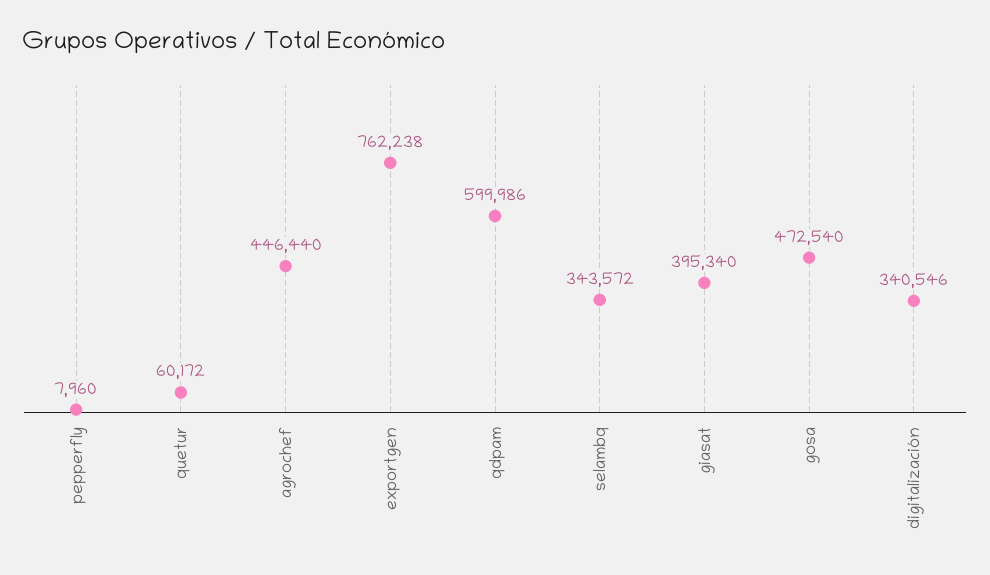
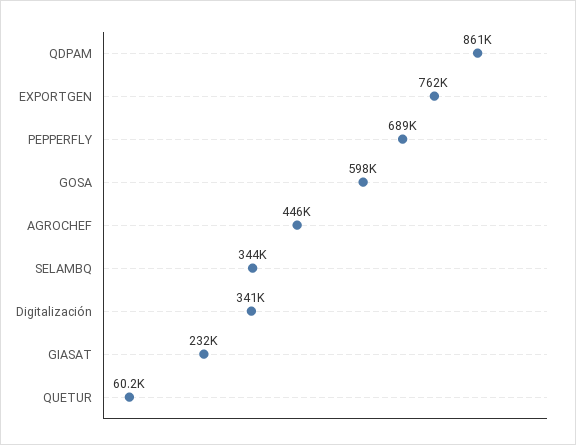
  {
-   "pepperfly": 7960,
+   "pepperfly": 689000,
    "quetur": 60172,
    "agrochef": 446440,
    "exportgen": 762238,
-   "qdpam": 599986,
+   "qdpam": 861000,
    "selambq": 343572,
-   "giasat": 395340,
+   "giasat": 232000,
-   "gosa": 472540,
+   "gosa": 598000,
    "digitalización": 340546
  }

